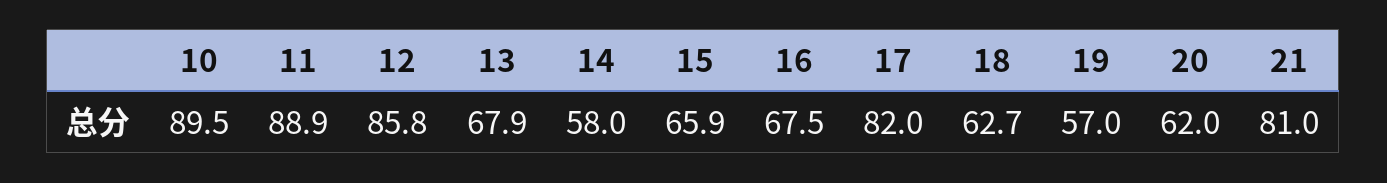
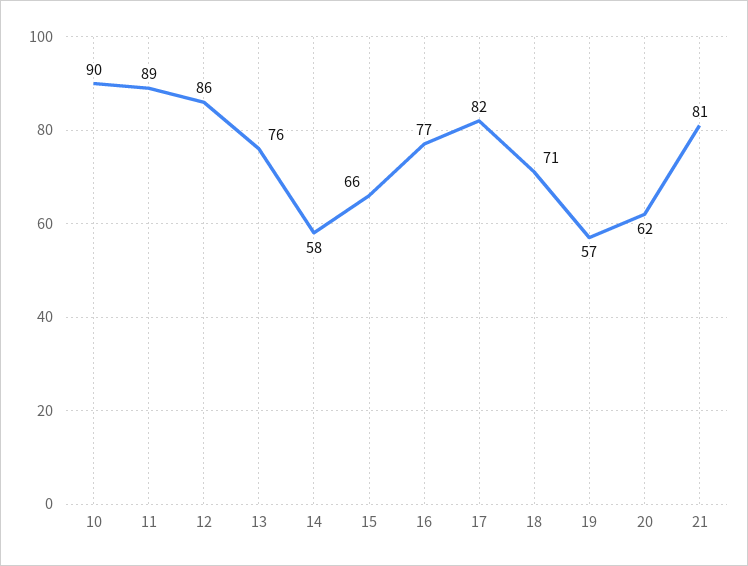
  {
    "10": 89.5,
    "11": 88.9,
    "12": 85.8,
-   "13": 67.9,
+   "13": 76,
    "14": 58,
    "15": 65.9,
-   "16": 67.5,
+   "16": 77,
    "17": 82,
-   "18": 62.7,
+   "18": 71,
    "19": 57,
    "20": 62,
    "21": 81
  }

